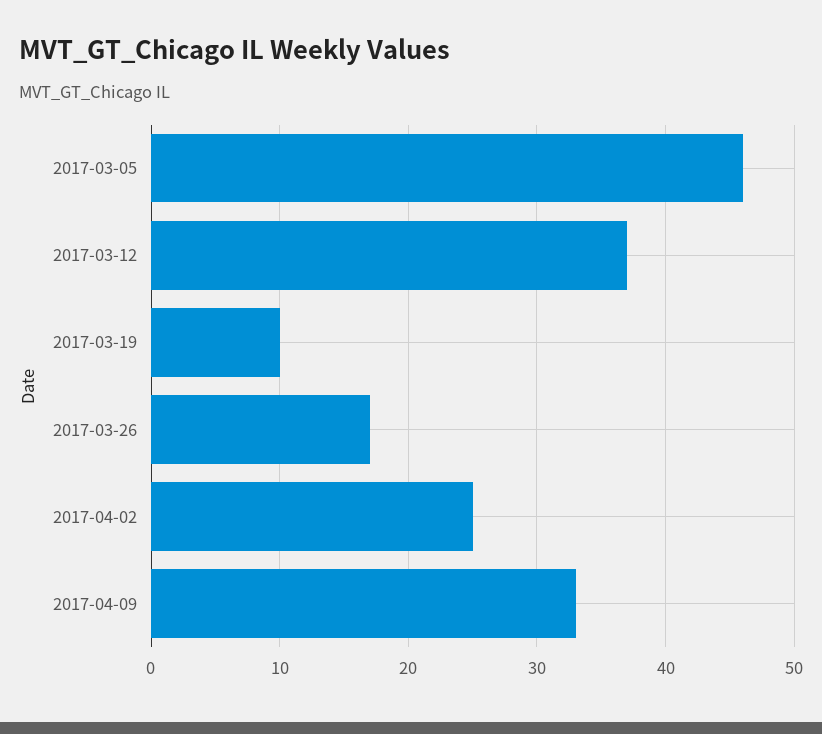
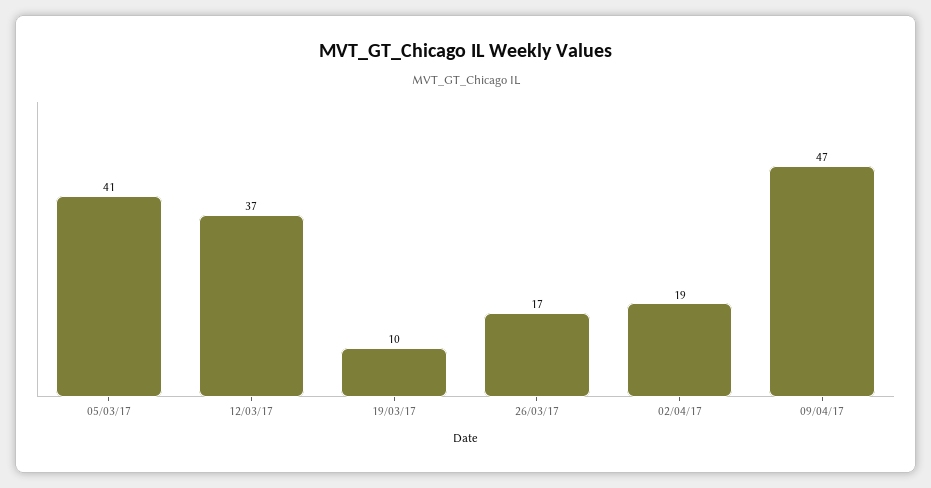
  {
-   "2017-03-05": 46,
+   "2017-03-05": 41,
    "2017-03-12": 37,
    "2017-03-19": 10,
    "2017-03-26": 17,
-   "2017-04-02": 25,
+   "2017-04-02": 19,
-   "2017-04-09": 33
+   "2017-04-09": 47
  }

